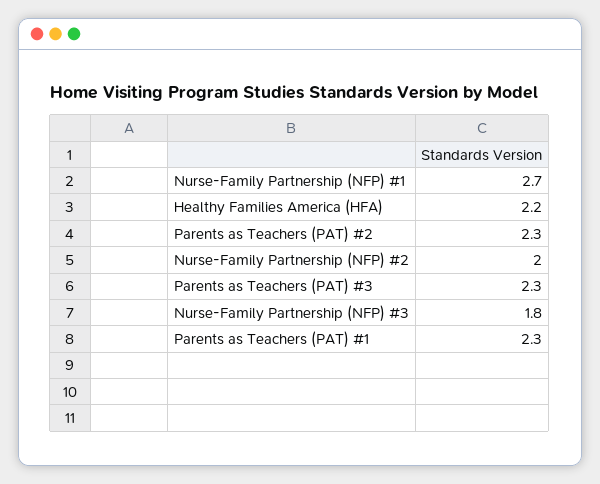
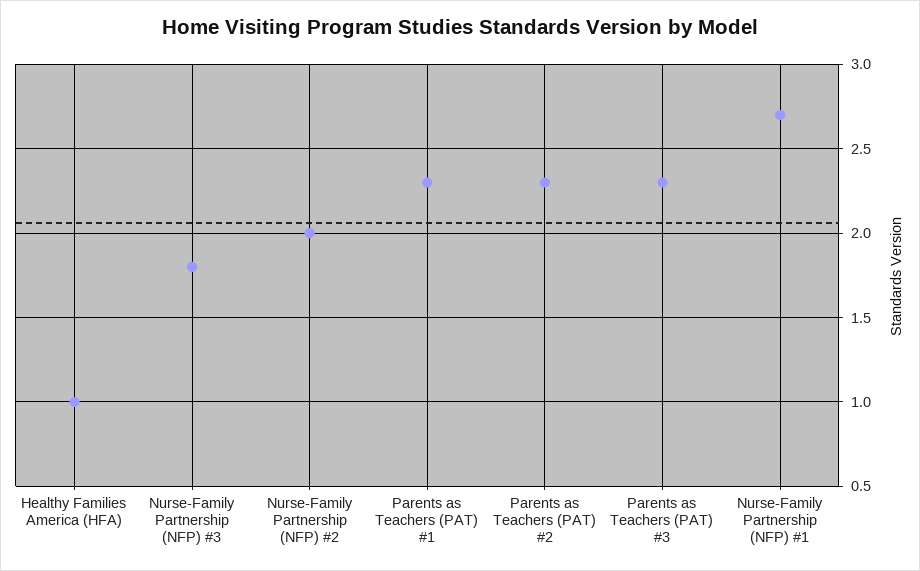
  {
    "Nurse-Family Partnership (NFP) #1": 2.7,
-   "Healthy Families America (HFA)": 2.2,
+   "Healthy Families America (HFA)": 1,
    "Parents as Teachers (PAT) #2": 2.3,
    "Nurse-Family Partnership (NFP) #2": 2,
    "Parents as Teachers (PAT) #3": 2.3,
    "Nurse-Family Partnership (NFP) #3": 1.8,
    "Parents as Teachers (PAT) #1": 2.3
  }

